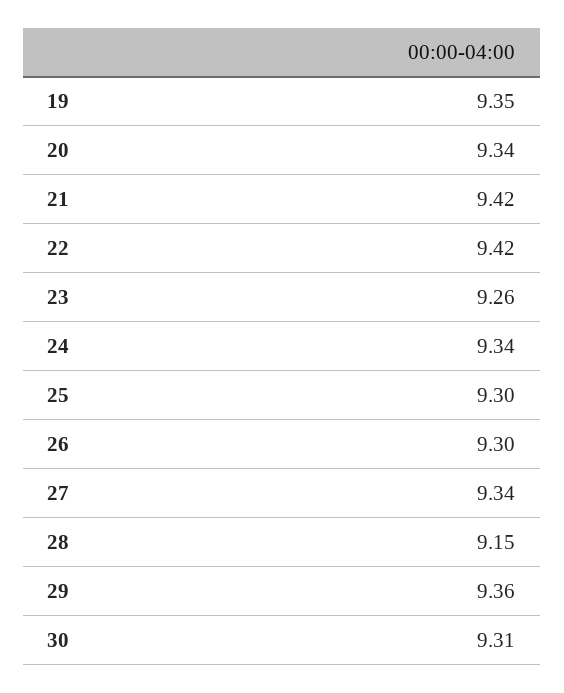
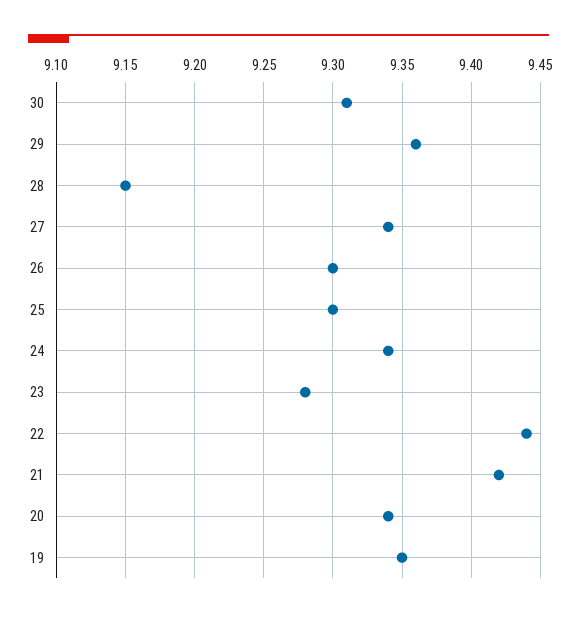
  {
    "19": 9.35,
    "20": 9.34,
    "21": 9.42,
-   "22": 9.42,
+   "22": 9.44,
-   "23": 9.26,
+   "23": 9.28,
    "24": 9.34,
    "25": 9.3,
    "26": 9.3,
    "27": 9.34,
    "28": 9.15,
    "29": 9.36,
    "30": 9.31
  }

